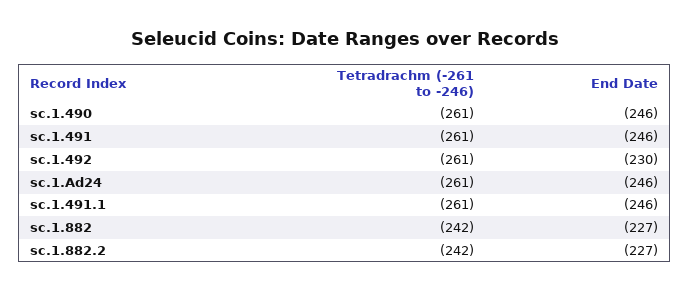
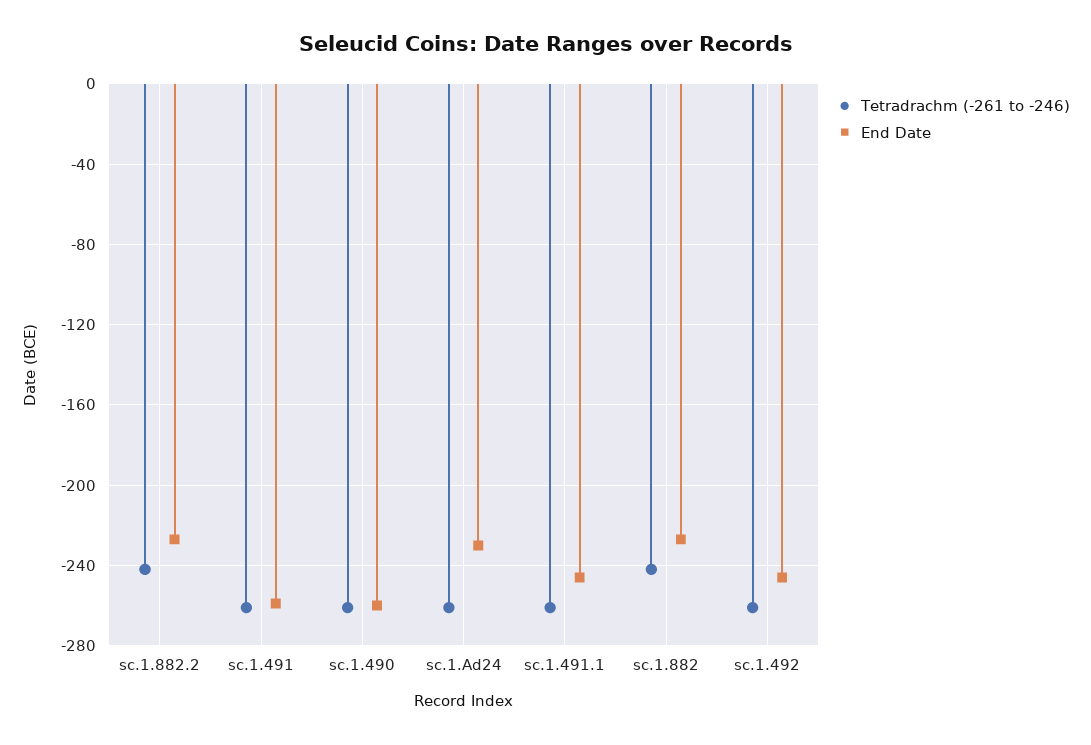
  {
    "Tetradrachm (-261 to -246)": {
      "sc.1.490": -261,
      "sc.1.491": -261,
      "sc.1.492": -261,
      "sc.1.Ad24": -261,
      "sc.1.491.1": -261,
      "sc.1.882": -242,
      "sc.1.882.2": -242
    },
    "End Date": {
-     "sc.1.490": -246,
+     "sc.1.490": -260,
-     "sc.1.491": -246,
+     "sc.1.491": -260,
-     "sc.1.492": -230,
+     "sc.1.492": -245,
-     "sc.1.Ad24": -246,
+     "sc.1.Ad24": -230,
      "sc.1.491.1": -246,
      "sc.1.882": -227,
      "sc.1.882.2": -227
    }
  }

